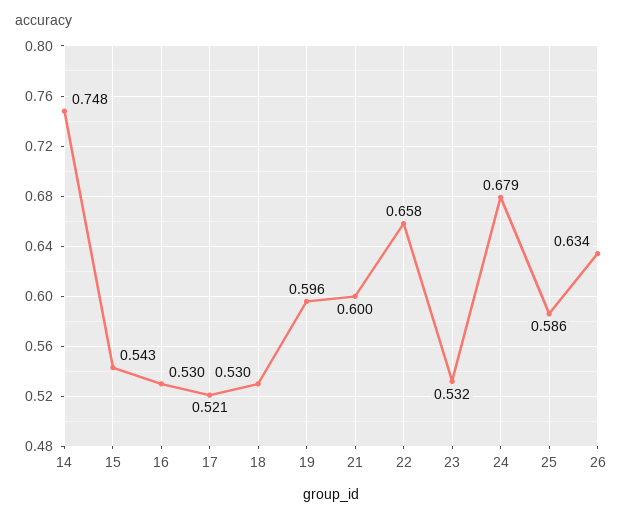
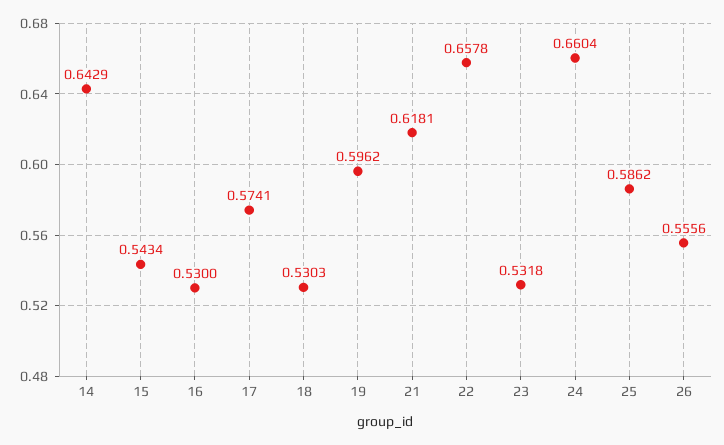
  {
-   "14": 0.748,
+   "14": 0.6429,
    "15": 0.5434,
    "16": 0.53,
-   "17": 0.521,
+   "17": 0.5741,
    "18": 0.5303,
    "19": 0.5962,
-   "21": 0.6,
+   "21": 0.6181,
    "22": 0.6578,
    "23": 0.5318,
-   "24": 0.679,
+   "24": 0.6604,
    "25": 0.5862,
-   "26": 0.634
+   "26": 0.5556
  }

